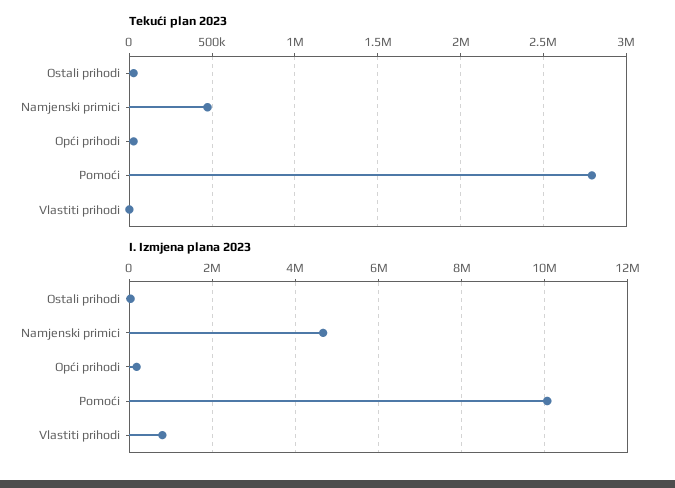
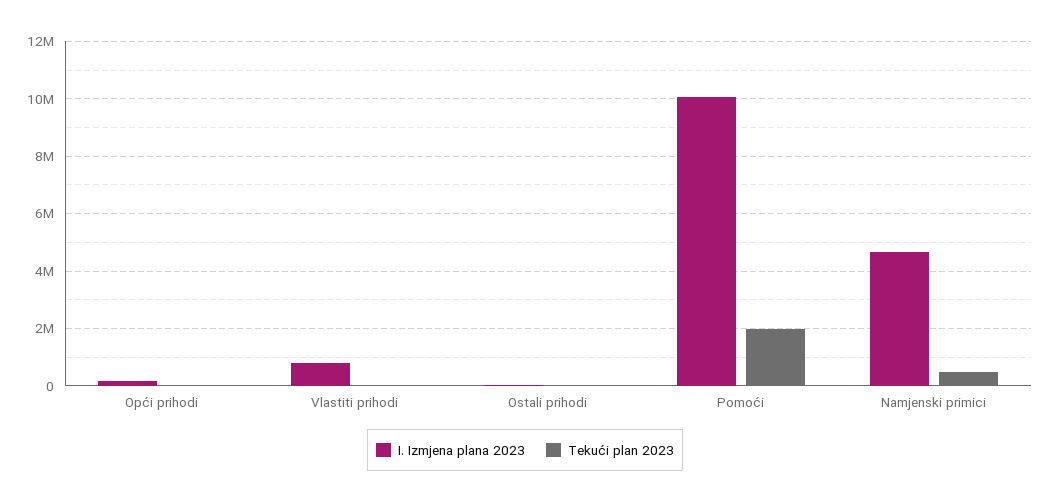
  {
    "Tekući plan 2023": {
      "Ostali prihodi": 50000,
      "Namjenski primici": 450000,
      "Opći prihodi": 0,
-     "Pomoći": 2800000,
+     "Pomoći": 2000000,
      "Vlastiti prihodi": 0
    },
    "I. Izmjena plana 2023": {
      "Ostali prihodi": 0,
      "Namjenski primici": 4600000,
      "Opći prihodi": 200000,
      "Pomoći": 10000000,
      "Vlastiti prihodi": 800000
    }
  }

